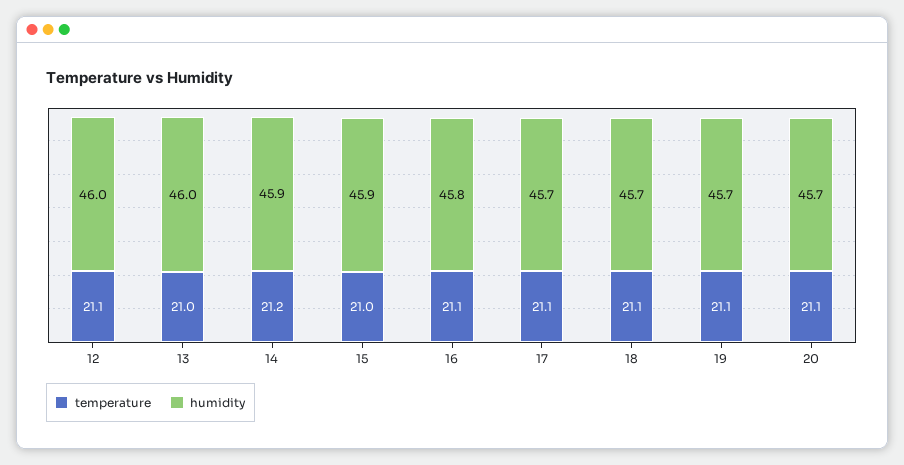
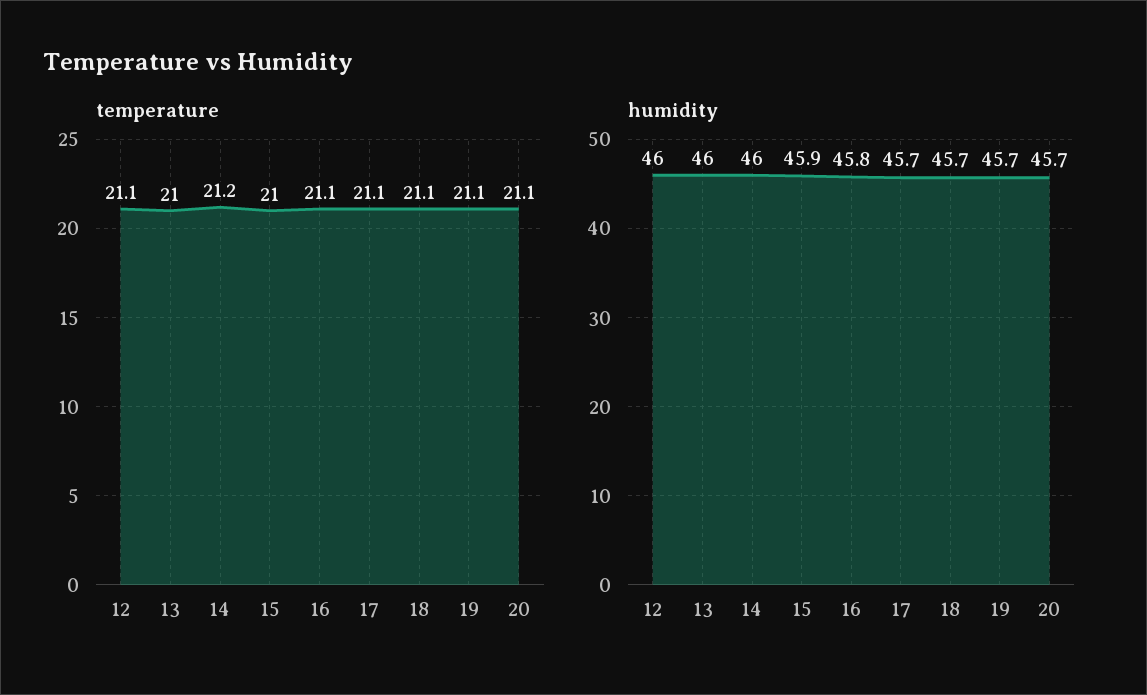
  {
    "temperature": {
      "12": 21.1,
      "13": 21,
      "14": 21.2,
      "15": 21,
      "16": 21.1,
      "17": 21.1,
      "18": 21.1,
      "19": 21.1,
      "20": 21.1
    },
    "humidity": {
      "12": 46,
      "13": 46,
-     "14": 45.9,
+     "14": 46,
      "15": 45.9,
      "16": 45.8,
      "17": 45.7,
      "18": 45.7,
      "19": 45.7,
      "20": 45.7
    }
  }

